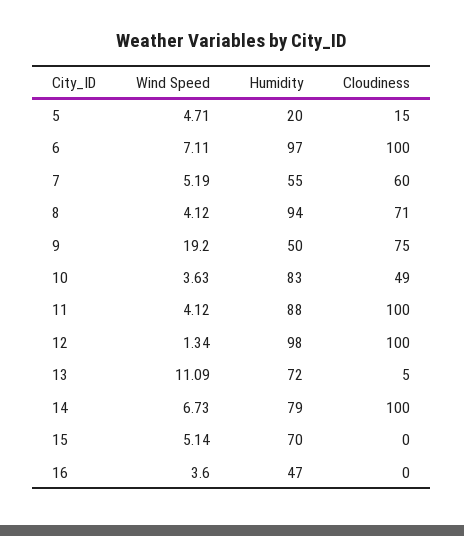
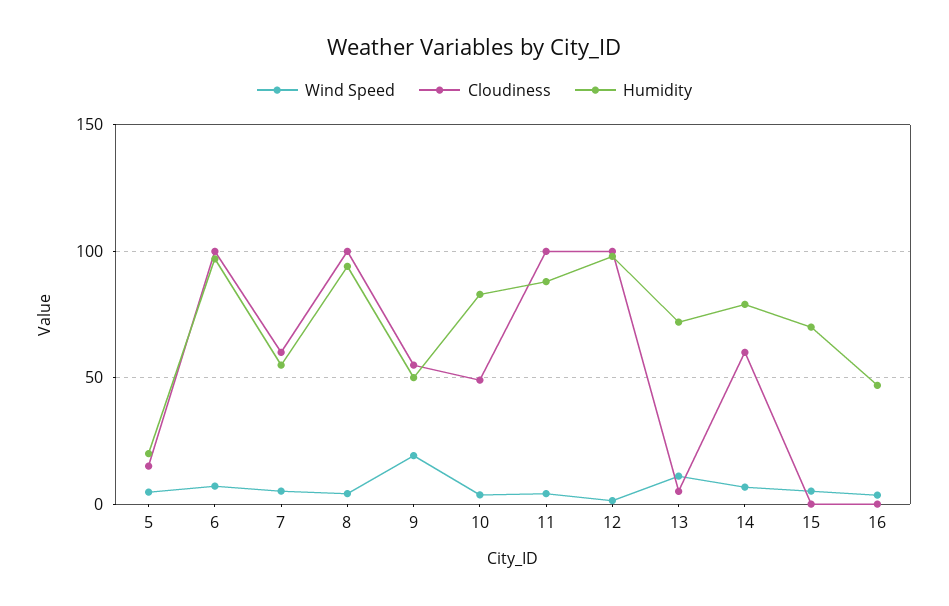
  {
    "Wind Speed": {
      "5": 4.71,
      "6": 7.11,
      "7": 5.19,
      "8": 4.12,
      "9": 19.2,
      "10": 3.63,
      "11": 4.12,
      "12": 1.34,
      "13": 11.09,
      "14": 6.73,
      "15": 5.14,
      "16": 3.6
    },
    "Humidity": {
      "5": 20,
      "6": 97,
      "7": 55,
      "8": 94,
      "9": 50,
      "10": 83,
      "11": 88,
      "12": 98,
      "13": 72,
      "14": 79,
      "15": 70,
      "16": 47
    },
    "Cloudiness": {
      "5": 15,
      "6": 100,
      "7": 60,
-     "8": 71,
+     "8": 100,
-     "9": 75,
+     "9": 55,
      "10": 49,
      "11": 100,
      "12": 100,
      "13": 5,
-     "14": 100,
+     "14": 60,
      "15": 0,
      "16": 0
    }
  }

